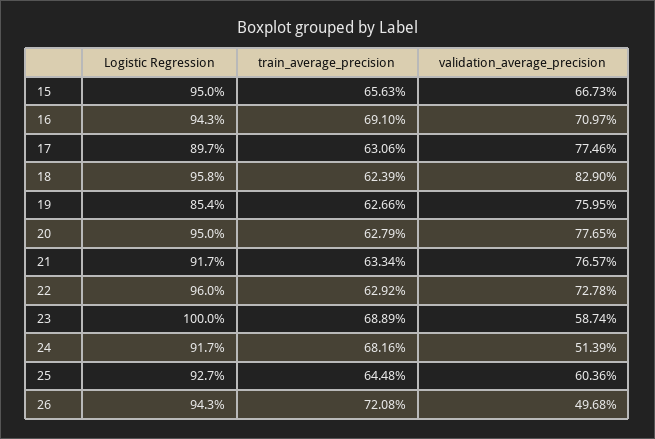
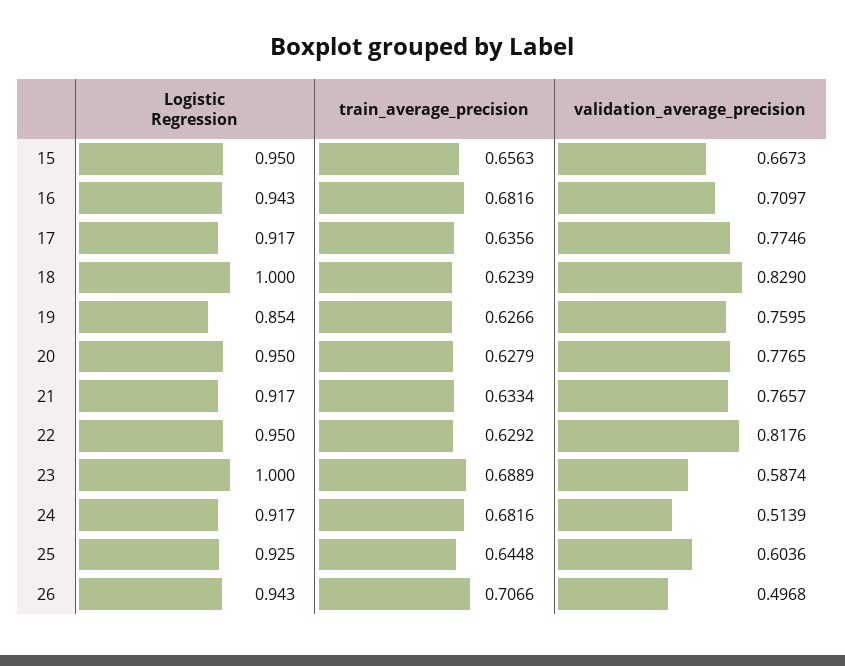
  {
    "Logistic Regression": {
      "15": 0.95,
      "16": 0.943,
-     "17": 0.897,
+     "17": 0.917,
-     "18": 0.958,
+     "18": 1,
      "19": 0.854,
      "20": 0.95,
      "21": 0.917,
-     "22": 0.96,
+     "22": 0.95,
      "23": 1,
      "24": 0.917,
-     "25": 0.927,
+     "25": 0.925,
      "26": 0.943
    },
    "train_average_precision": {
      "15": 0.6563,
-     "16": 0.691,
+     "16": 0.6816,
-     "17": 0.6306,
+     "17": 0.6356,
      "18": 0.6239,
      "19": 0.6266,
      "20": 0.6279,
      "21": 0.6334,
      "22": 0.6292,
      "23": 0.6889,
      "24": 0.6816,
      "25": 0.6448,
-     "26": 0.7208
+     "26": 0.7066
    },
    "validation_average_precision": {
      "15": 0.6673,
      "16": 0.7097,
      "17": 0.7746,
      "18": 0.829,
      "19": 0.7595,
      "20": 0.7765,
      "21": 0.7657,
-     "22": 0.7278,
+     "22": 0.8176,
      "23": 0.5874,
      "24": 0.5139,
      "25": 0.6036,
      "26": 0.4968
    }
  }

